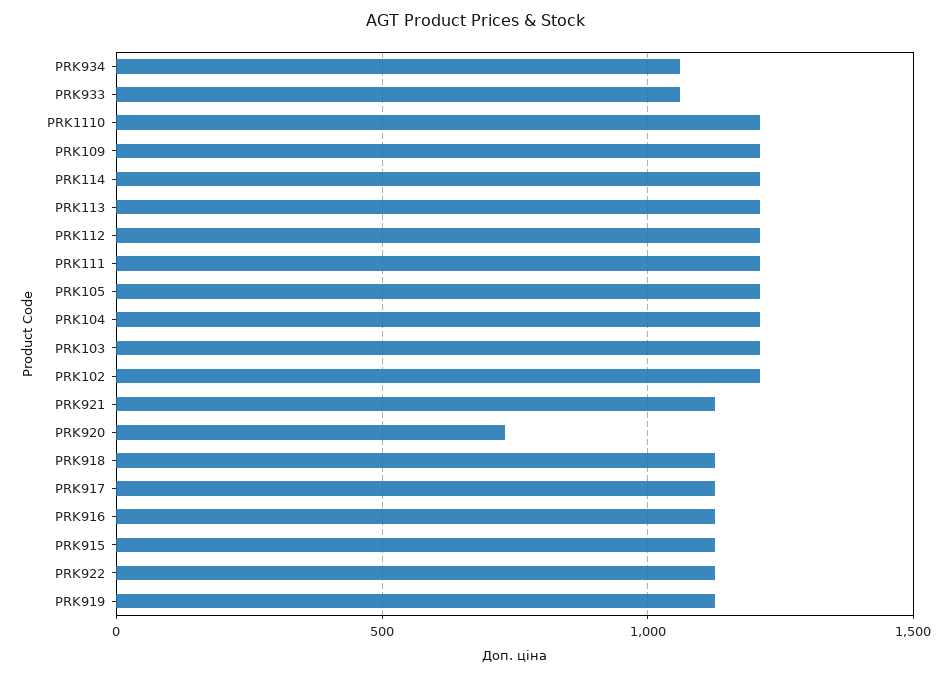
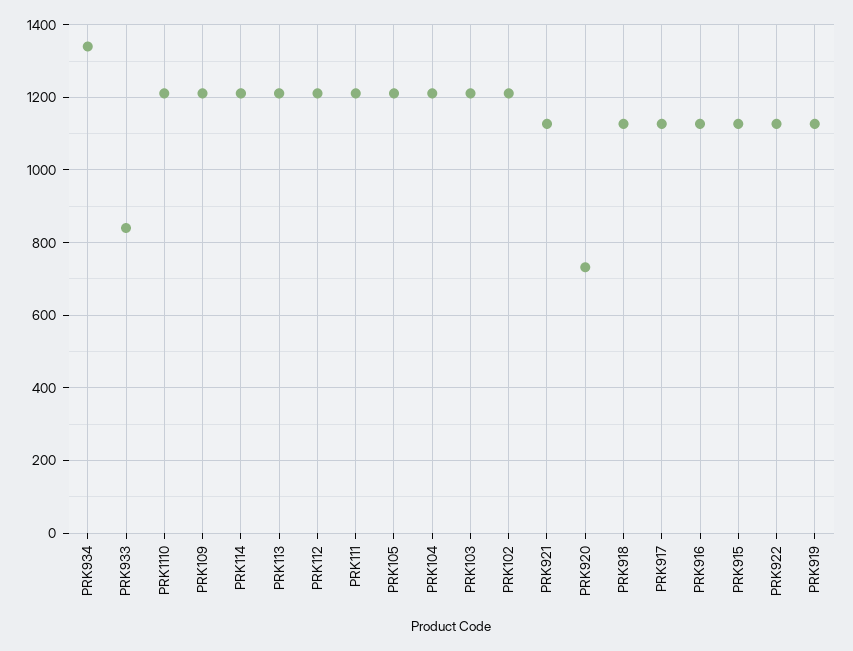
  {
-   "PRK934": 1050,
+   "PRK934": 1340,
-   "PRK933": 1050,
+   "PRK933": 840,
    "PRK1110": 1220,
    "PRK109": 1220,
    "PRK114": 1220,
    "PRK113": 1220,
    "PRK112": 1220,
    "PRK111": 1220,
    "PRK105": 1220,
    "PRK104": 1220,
    "PRK103": 1220,
    "PRK102": 1220,
    "PRK921": 1120,
    "PRK920": 740,
    "PRK918": 1120,
    "PRK917": 1120,
    "PRK916": 1120,
    "PRK915": 1120,
    "PRK922": 1120,
    "PRK919": 1120
  }

